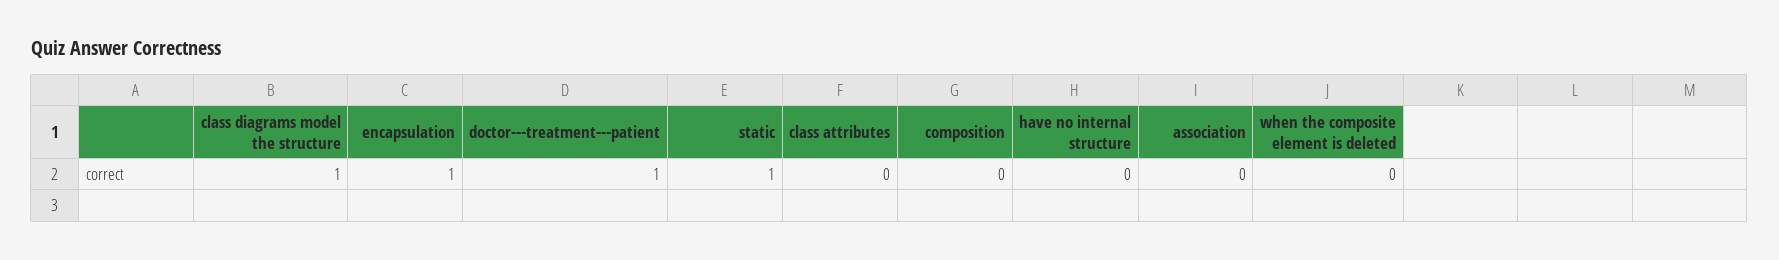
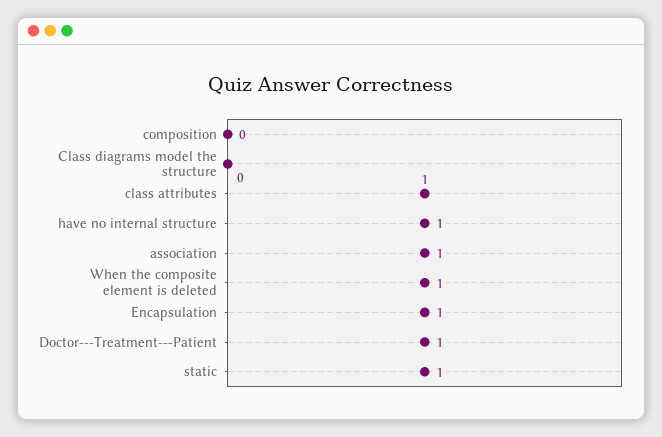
  {
-   "class diagrams model the structure": 1,
+   "class diagrams model the structure": 0,
    "encapsulation": 1,
    "doctor---treatment---patient": 1,
    "static": 1,
-   "class attributes": 0,
+   "class attributes": 1,
    "composition": 0,
-   "have no internal structure": 0,
+   "have no internal structure": 1,
-   "association": 0,
+   "association": 1,
-   "when the composite element is deleted": 0
+   "when the composite element is deleted": 1
  }

